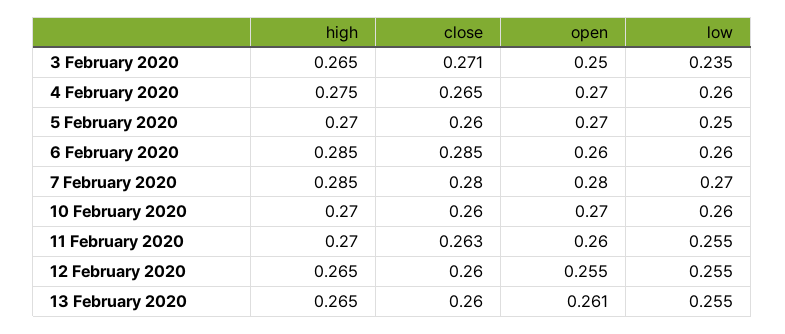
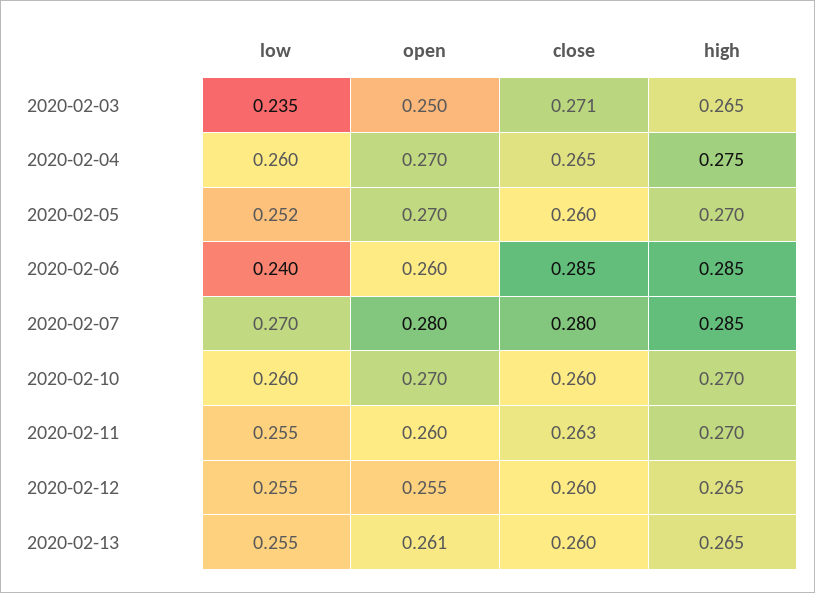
  {
    "high": {
      "3 February 2020": 0.265,
      "4 February 2020": 0.275,
      "5 February 2020": 0.27,
      "6 February 2020": 0.285,
      "7 February 2020": 0.285,
      "10 February 2020": 0.27,
      "11 February 2020": 0.27,
      "12 February 2020": 0.265,
      "13 February 2020": 0.265
    },
    "close": {
      "3 February 2020": 0.271,
      "4 February 2020": 0.265,
      "5 February 2020": 0.26,
      "6 February 2020": 0.285,
      "7 February 2020": 0.28,
      "10 February 2020": 0.26,
      "11 February 2020": 0.263,
      "12 February 2020": 0.26,
      "13 February 2020": 0.26
    },
    "open": {
      "3 February 2020": 0.25,
      "4 February 2020": 0.27,
      "5 February 2020": 0.27,
      "6 February 2020": 0.26,
      "7 February 2020": 0.28,
      "10 February 2020": 0.27,
      "11 February 2020": 0.26,
      "12 February 2020": 0.255,
      "13 February 2020": 0.261
    },
    "low": {
      "3 February 2020": 0.235,
      "4 February 2020": 0.26,
-     "5 February 2020": 0.25,
+     "5 February 2020": 0.252,
-     "6 February 2020": 0.26,
+     "6 February 2020": 0.24,
      "7 February 2020": 0.27,
      "10 February 2020": 0.26,
      "11 February 2020": 0.255,
      "12 February 2020": 0.255,
      "13 February 2020": 0.255
    }
  }

